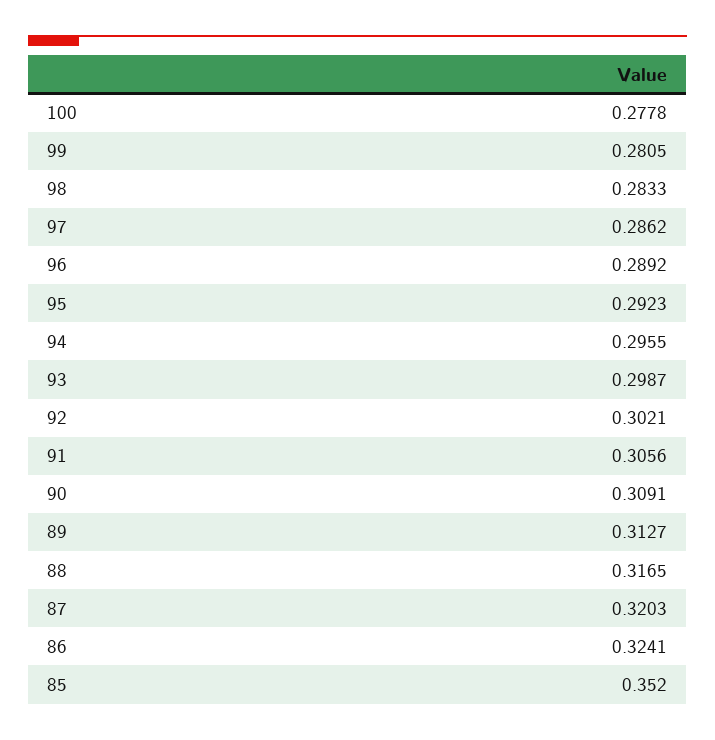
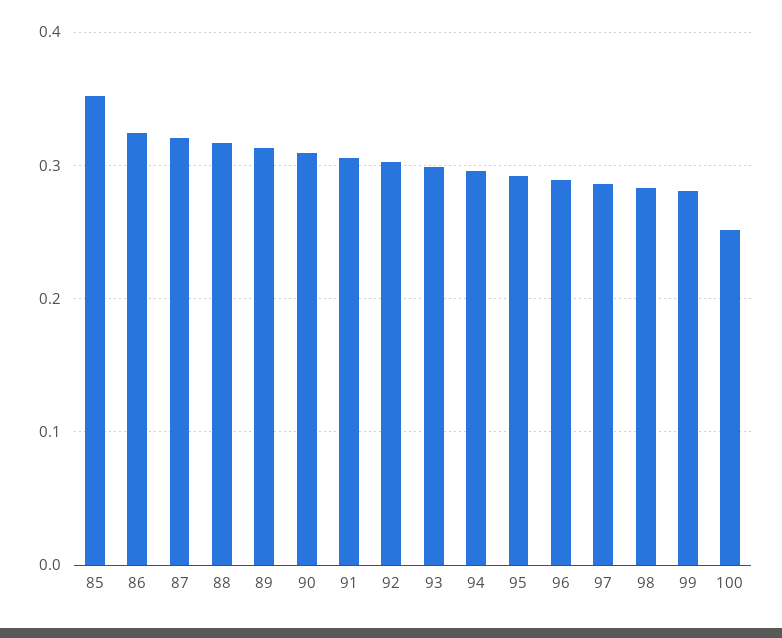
  {
-   "100": 0.2778,
+   "100": 0.25,
    "99": 0.2805,
    "98": 0.2833,
    "97": 0.2862,
    "96": 0.2892,
    "95": 0.2923,
    "94": 0.2955,
    "93": 0.2987,
    "92": 0.3021,
    "91": 0.3056,
    "90": 0.3091,
    "89": 0.3127,
    "88": 0.3165,
    "87": 0.3203,
    "86": 0.3241,
    "85": 0.352
  }

